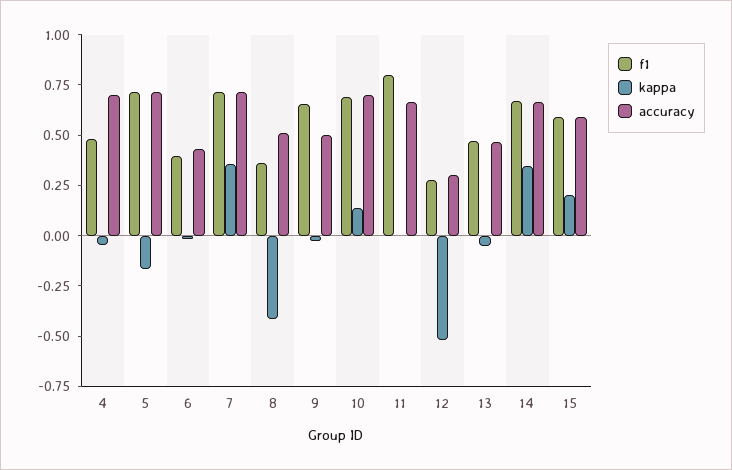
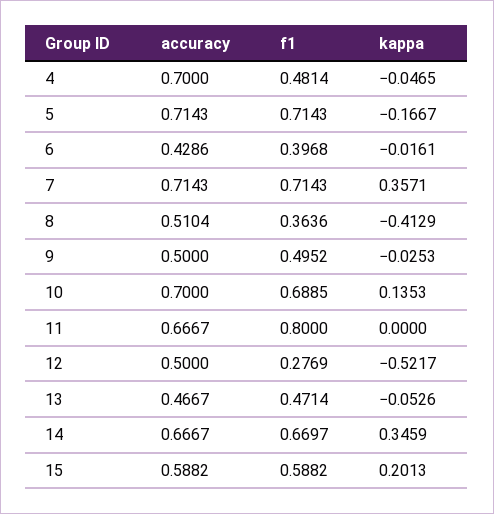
  {
    "f1": {
      "4": 0.4814,
      "5": 0.7143,
      "6": 0.3968,
      "7": 0.7143,
      "8": 0.3636,
-     "9": 0.65,
+     "9": 0.4952,
      "10": 0.6885,
      "11": 0.8,
      "12": 0.2769,
      "13": 0.4714,
      "14": 0.6697,
      "15": 0.5882
    },
    "kappa": {
      "4": -0.0465,
      "5": -0.1667,
      "6": -0.0161,
      "7": 0.3571,
      "8": -0.4129,
      "9": -0.0253,
      "10": 0.1353,
      "11": 0,
      "12": -0.5217,
      "13": -0.0526,
      "14": 0.3459,
      "15": 0.2013
    },
    "accuracy": {
      "4": 0.7,
      "5": 0.7143,
      "6": 0.4286,
      "7": 0.7143,
      "8": 0.5104,
      "9": 0.5,
      "10": 0.7,
      "11": 0.6667,
-     "12": 0.3,
+     "12": 0.5,
      "13": 0.4667,
      "14": 0.6667,
      "15": 0.5882
    }
  }

